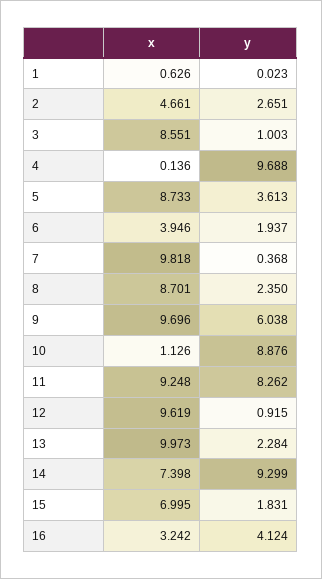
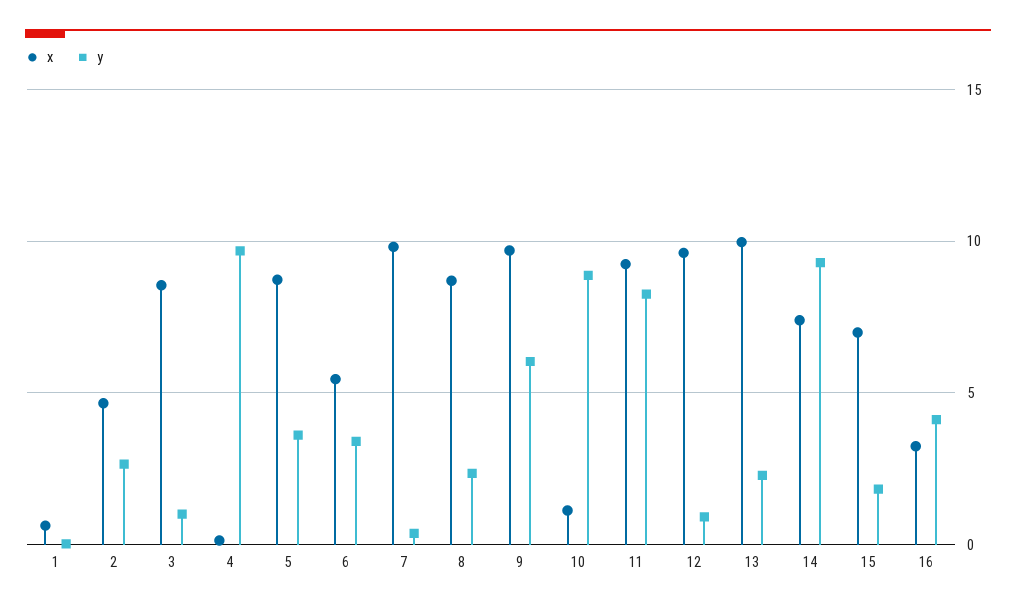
  {
    "x": {
      "1": 0.626,
      "2": 4.661,
      "3": 8.551,
      "4": 0.136,
      "5": 8.733,
-     "6": 3.946,
+     "6": 5.5,
      "7": 9.818,
      "8": 8.701,
      "9": 9.696,
      "10": 1.126,
      "11": 9.248,
      "12": 9.619,
      "13": 9.973,
      "14": 7.398,
      "15": 6.995,
      "16": 3.242
    },
    "y": {
      "1": 0.023,
      "2": 2.651,
      "3": 1.003,
      "4": 9.688,
      "5": 3.613,
-     "6": 1.937,
+     "6": 3.5,
      "7": 0.368,
      "8": 2.35,
      "9": 6.038,
      "10": 8.876,
      "11": 8.262,
      "12": 0.915,
      "13": 2.284,
      "14": 9.299,
      "15": 1.831,
      "16": 4.124
    }
  }

